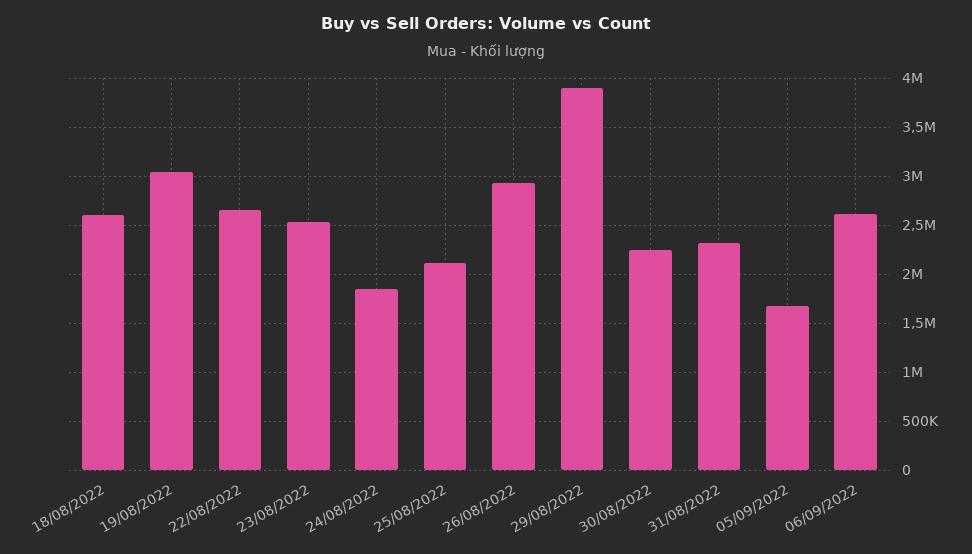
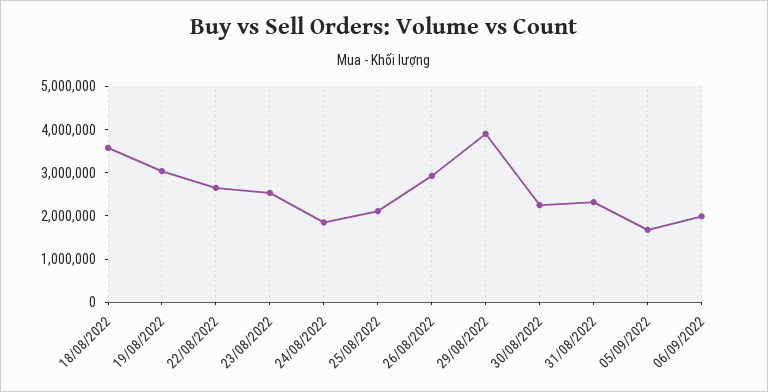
  {
-   "18/08/2022": 2600000,
+   "18/08/2022": 3600000,
    "19/08/2022": 3000000,
    "22/08/2022": 2700000,
    "23/08/2022": 2500000,
    "24/08/2022": 1900000,
    "25/08/2022": 2100000,
    "26/08/2022": 2900000,
    "29/08/2022": 3900000,
    "30/08/2022": 2300000,
    "31/08/2022": 2300000,
    "05/09/2022": 1700000,
-   "06/09/2022": 2600000
+   "06/09/2022": 2000000
  }

